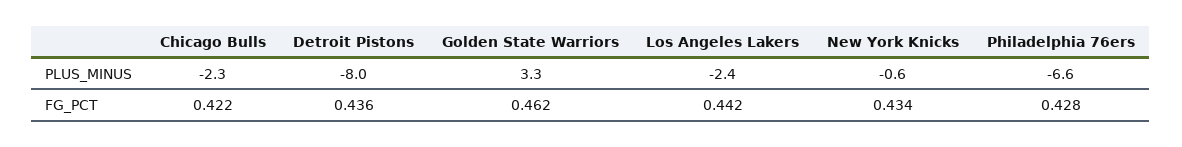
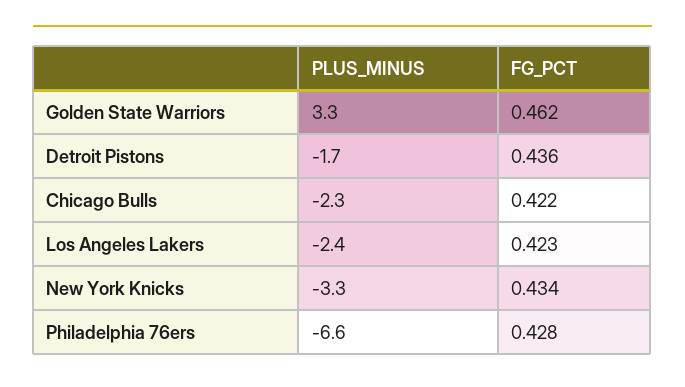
  {
    "Chicago Bulls": {
      "PLUS_MINUS": -2.3,
      "FG_PCT": 0.422
    },
    "Detroit Pistons": {
-     "PLUS_MINUS": -8,
+     "PLUS_MINUS": -1.7,
      "FG_PCT": 0.436
    },
    "Golden State Warriors": {
      "PLUS_MINUS": 3.3,
      "FG_PCT": 0.462
    },
    "Los Angeles Lakers": {
      "PLUS_MINUS": -2.4,
-     "FG_PCT": 0.442
+     "FG_PCT": 0.423
    },
    "New York Knicks": {
-     "PLUS_MINUS": -0.6,
+     "PLUS_MINUS": -3.3,
      "FG_PCT": 0.434
    },
    "Philadelphia 76ers": {
      "PLUS_MINUS": -6.6,
      "FG_PCT": 0.428
    }
  }

